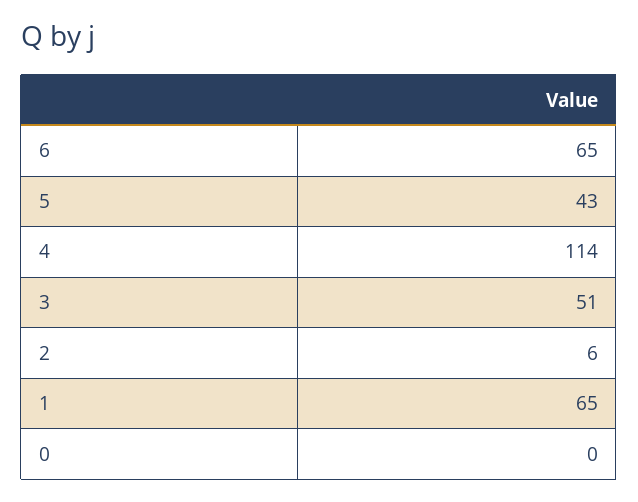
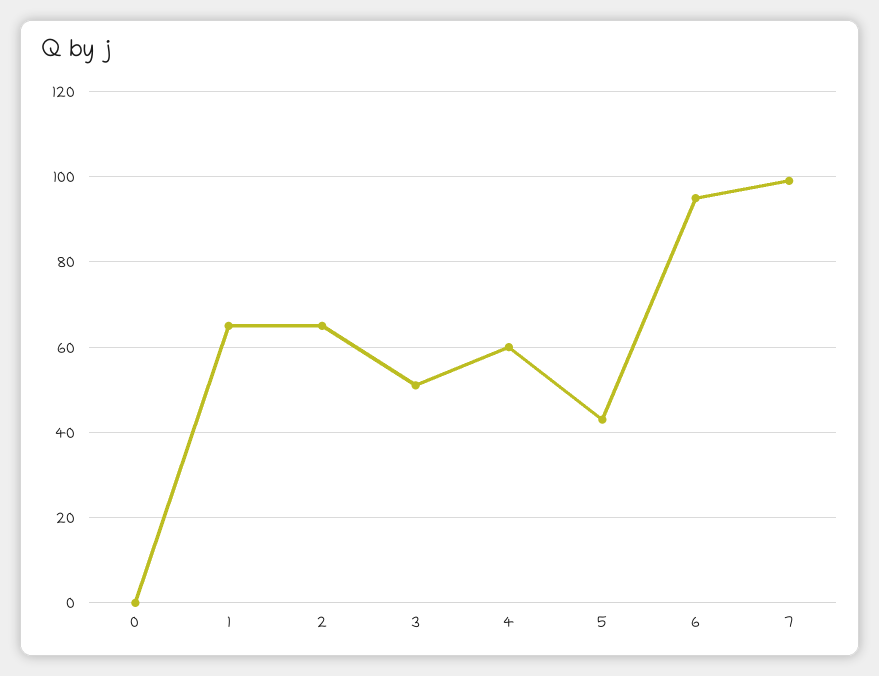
  {
-   "6": 65,
+   "6": 95,
    "5": 43,
-   "4": 114,
+   "4": 60,
    "3": 51,
-   "2": 6,
+   "2": 65,
    "1": 65,
-   "0": 0
+   "0": 0,
+   "7": 100
  }

